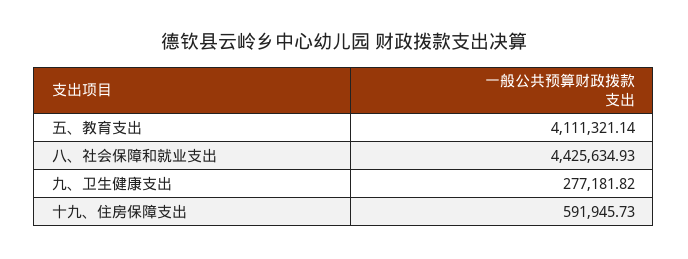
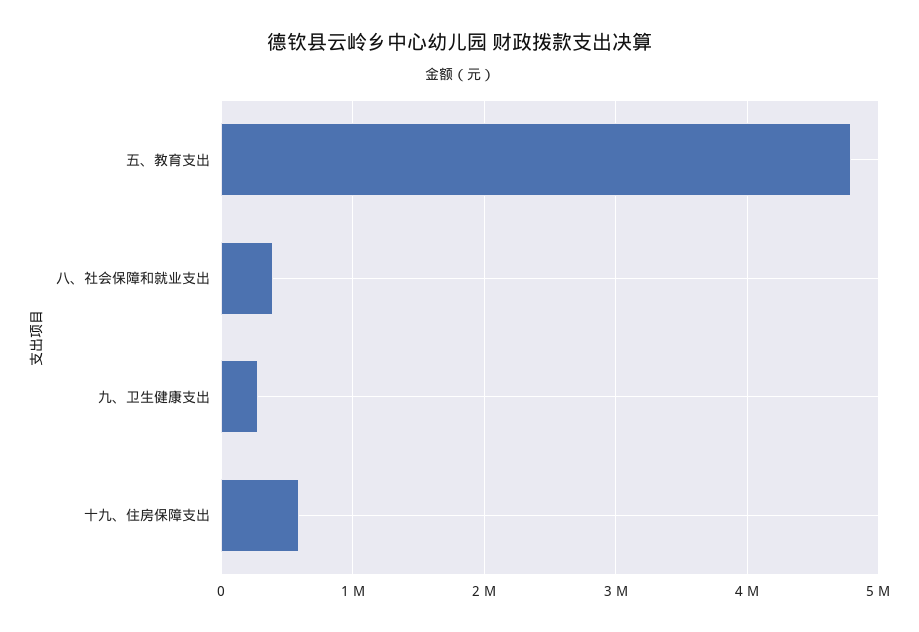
  {
-   "五、教育支出": 4111321.14,
+   "五、教育支出": 4800000,
-   "八、社会保障和就业支出": 4425634.93,
+   "八、社会保障和就业支出": 400000,
    "九、卫生健康支出": 277181.82,
    "十九、住房保障支出": 591945.73
  }

